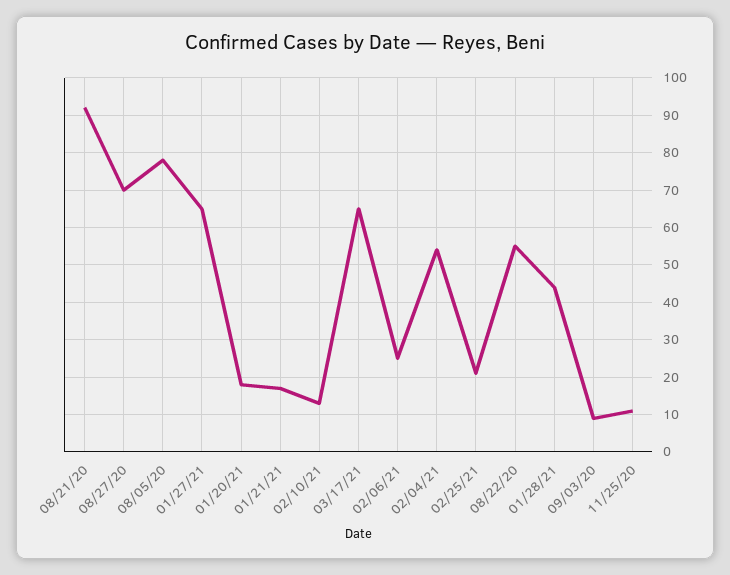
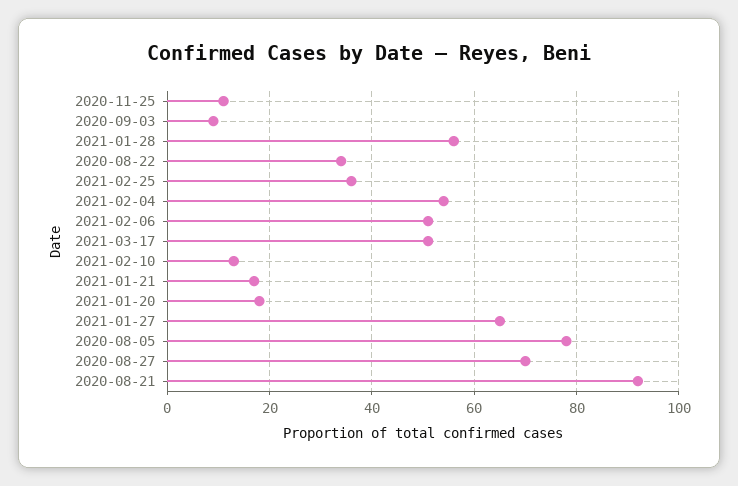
  {
    "08/21/20": 90,
    "08/27/20": 70,
    "08/05/20": 80,
    "01/27/21": 65,
    "01/20/21": 20,
    "01/21/21": 15,
    "02/10/21": 15,
-   "03/17/21": 65,
+   "03/17/21": 50,
-   "02/06/21": 25,
+   "02/06/21": 50,
    "02/04/21": 55,
-   "02/25/21": 20,
+   "02/25/21": 35,
-   "08/22/20": 55,
+   "08/22/20": 35,
-   "01/28/21": 45,
+   "01/28/21": 55,
    "09/03/20": 10,
    "11/25/20": 10
  }

